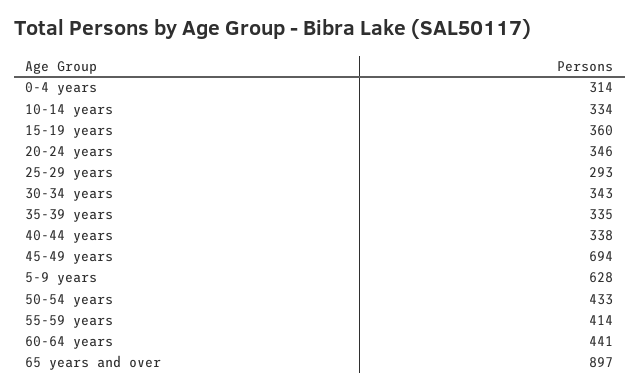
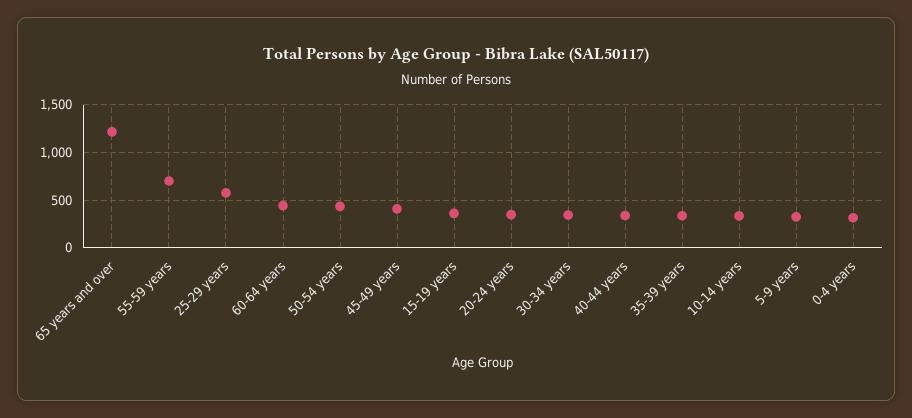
  {
    "0-4 years": 314,
    "10-14 years": 334,
    "15-19 years": 360,
    "20-24 years": 346,
-   "25-29 years": 293,
+   "25-29 years": 600,
    "30-34 years": 343,
    "35-39 years": 335,
    "40-44 years": 338,
-   "45-49 years": 694,
+   "45-49 years": 400,
-   "5-9 years": 628,
+   "5-9 years": 300,
    "50-54 years": 433,
-   "55-59 years": 414,
+   "55-59 years": 700,
    "60-64 years": 441,
-   "65 years and over": 897
+   "65 years and over": 1200
  }

